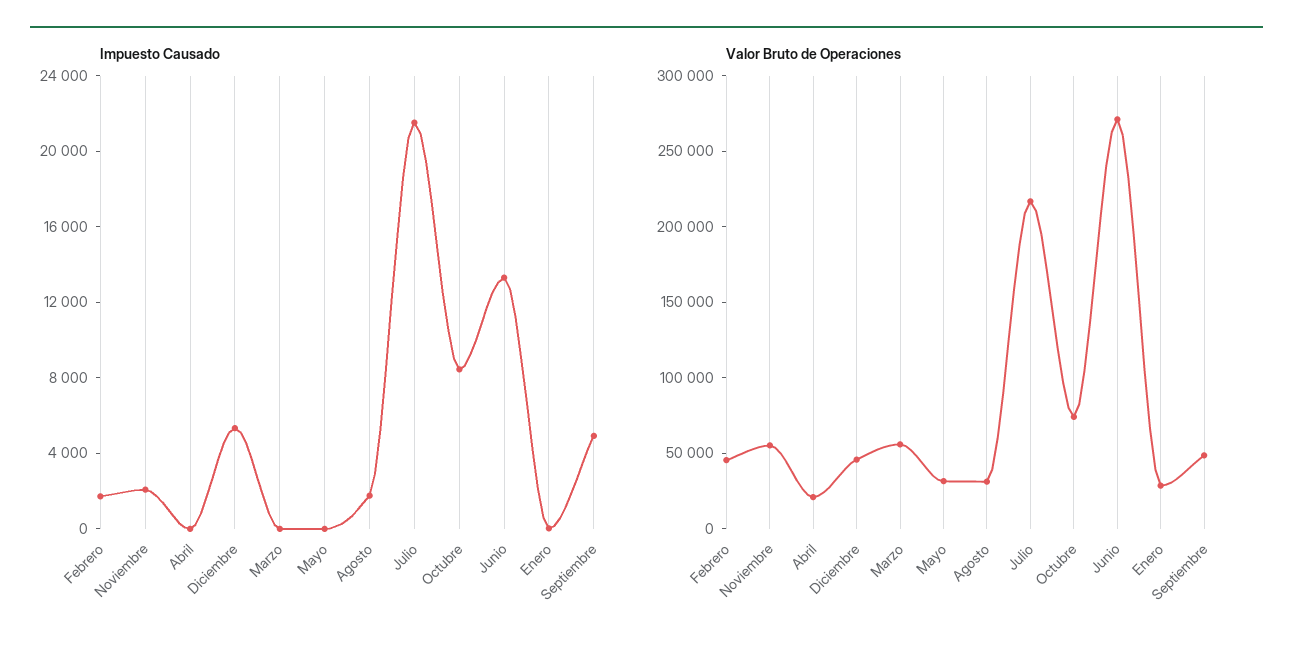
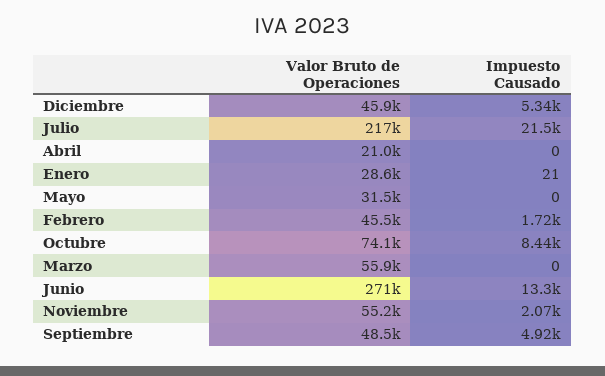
  {
    "Impuesto Causado": {
      "Febrero": 1720,
      "Noviembre": 2070,
      "Abril": 0,
      "Diciembre": 5340,
      "Marzo": 0,
      "Mayo": 0,
-     "Agosto": 2000,
      "Julio": 21500,
      "Octubre": 8440,
      "Junio": 13300,
      "Enero": 21,
      "Septiembre": 4920
    },
    "Valor Bruto de Operaciones": {
      "Febrero": 45500,
      "Noviembre": 55200,
      "Abril": 21000,
      "Diciembre": 45900,
      "Marzo": 55900,
      "Mayo": 31500,
-     "Agosto": 30000,
      "Julio": 217000,
      "Octubre": 74100,
      "Junio": 271000,
      "Enero": 28600,
      "Septiembre": 48500
    }
  }

